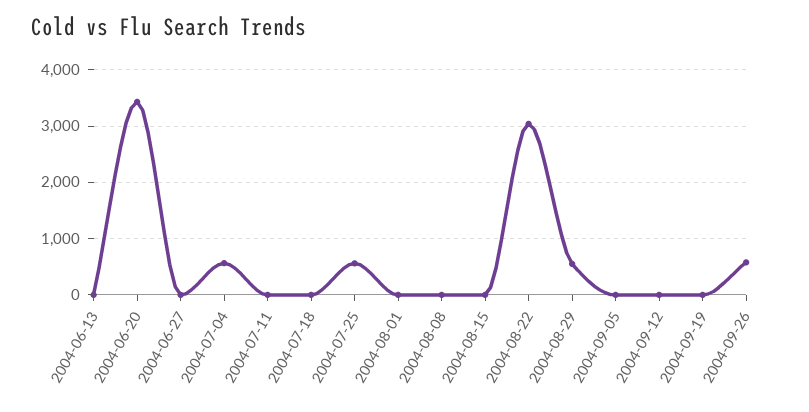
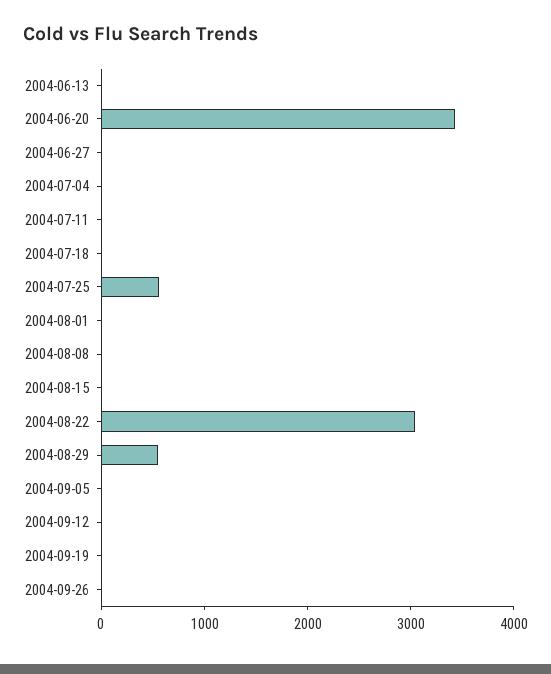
  {
    "2004-06-13": 0,
    "2004-06-20": 3400,
    "2004-06-27": 0,
-   "2004-07-04": 600,
+   "2004-07-04": 0,
    "2004-07-11": 0,
    "2004-07-18": 0,
    "2004-07-25": 600,
    "2004-08-01": 0,
    "2004-08-08": 0,
    "2004-08-15": 0,
    "2004-08-22": 3000,
    "2004-08-29": 600,
    "2004-09-05": 0,
    "2004-09-12": 0,
    "2004-09-19": 0,
-   "2004-09-26": 600
+   "2004-09-26": 0
  }

